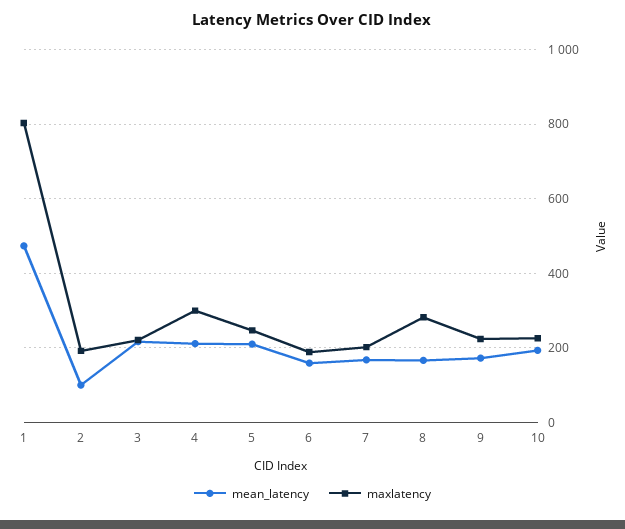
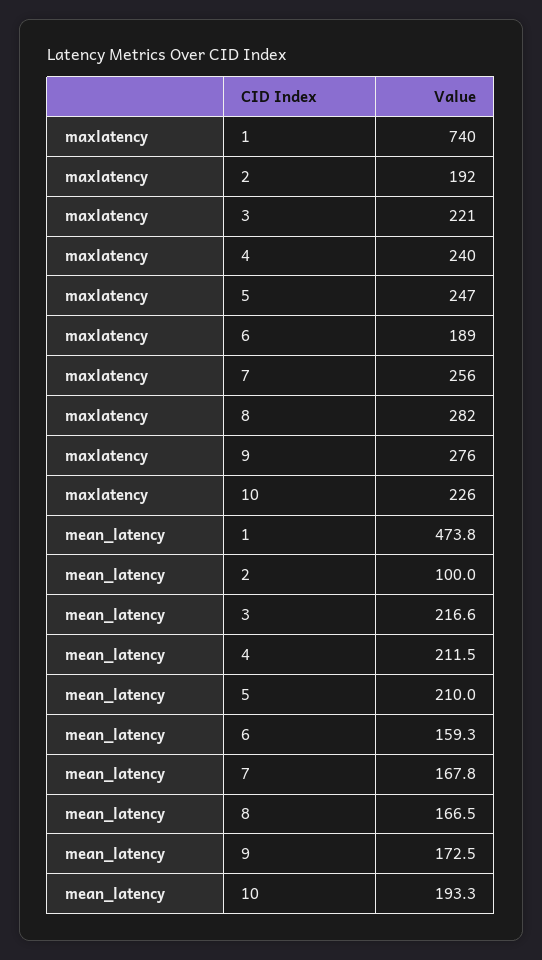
  {
    "mean_latency": {
      "1": 473.8,
      "2": 100,
      "3": 216.6,
      "4": 211.5,
      "5": 210,
      "6": 159.3,
      "7": 167.8,
      "8": 166.5,
      "9": 172.5,
      "10": 193.3
    },
    "maxlatency": {
-     "1": 800,
+     "1": 740,
      "2": 192,
      "3": 221,
-     "4": 300,
+     "4": 240,
      "5": 247,
      "6": 189,
-     "7": 200,
+     "7": 256,
      "8": 282,
-     "9": 220,
+     "9": 276,
      "10": 226
    }
  }

